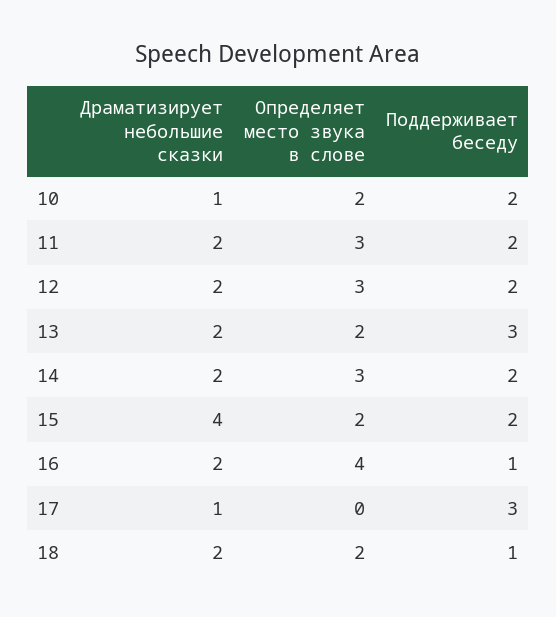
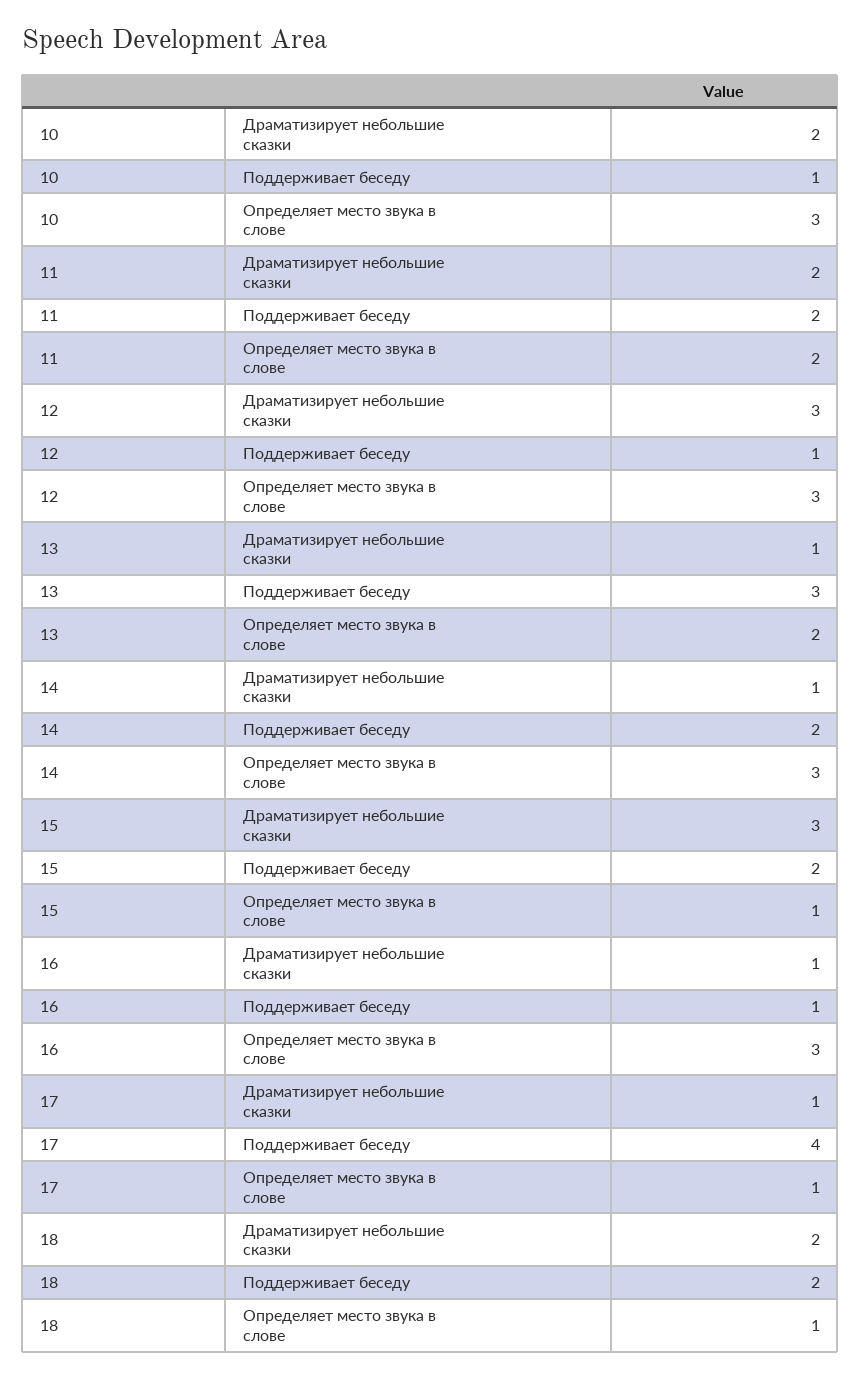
  {
    "Драматизирует небольшие сказки": {
-     "10": 1,
+     "10": 2,
      "11": 2,
-     "12": 2,
+     "12": 3,
-     "13": 2,
+     "13": 1,
-     "14": 2,
+     "14": 1,
-     "15": 4,
+     "15": 3,
-     "16": 2,
+     "16": 1,
      "17": 1,
      "18": 2
    },
    "Определяет место звука в слове": {
-     "10": 2,
+     "10": 3,
-     "11": 3,
+     "11": 2,
      "12": 3,
      "13": 2,
      "14": 3,
-     "15": 2,
+     "15": 1,
-     "16": 4,
+     "16": 3,
-     "17": 0,
+     "17": 1,
-     "18": 2
+     "18": 1
    },
    "Поддерживает беседу": {
-     "10": 2,
+     "10": 1,
      "11": 2,
-     "12": 2,
+     "12": 1,
      "13": 3,
      "14": 2,
      "15": 2,
      "16": 1,
-     "17": 3,
+     "17": 4,
-     "18": 1
+     "18": 2
    }
  }

